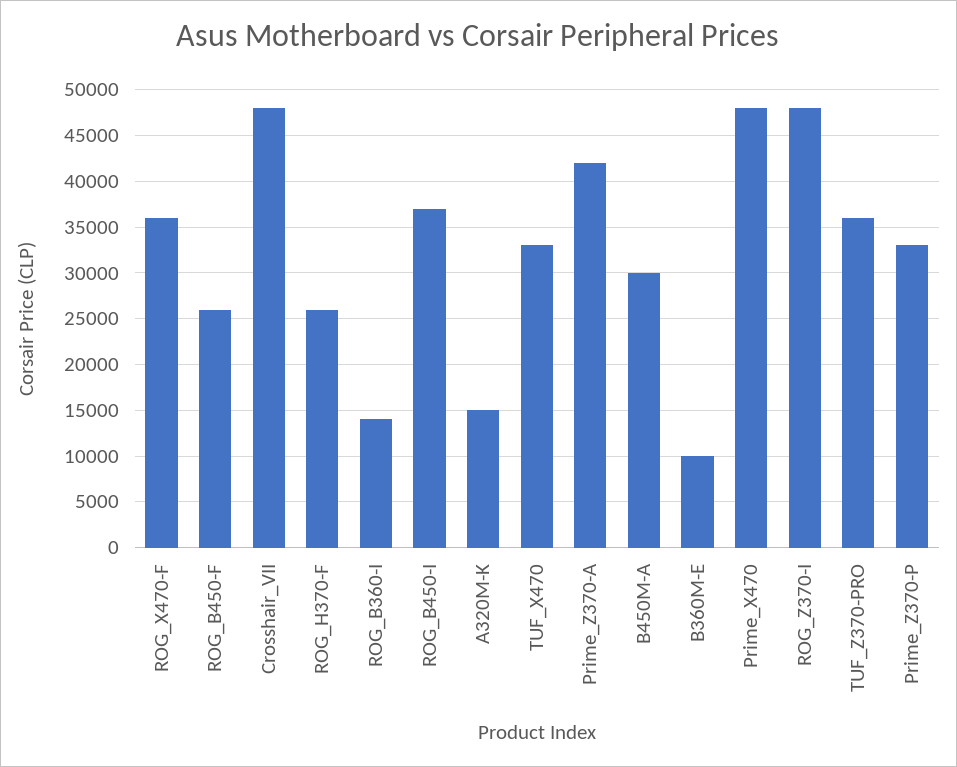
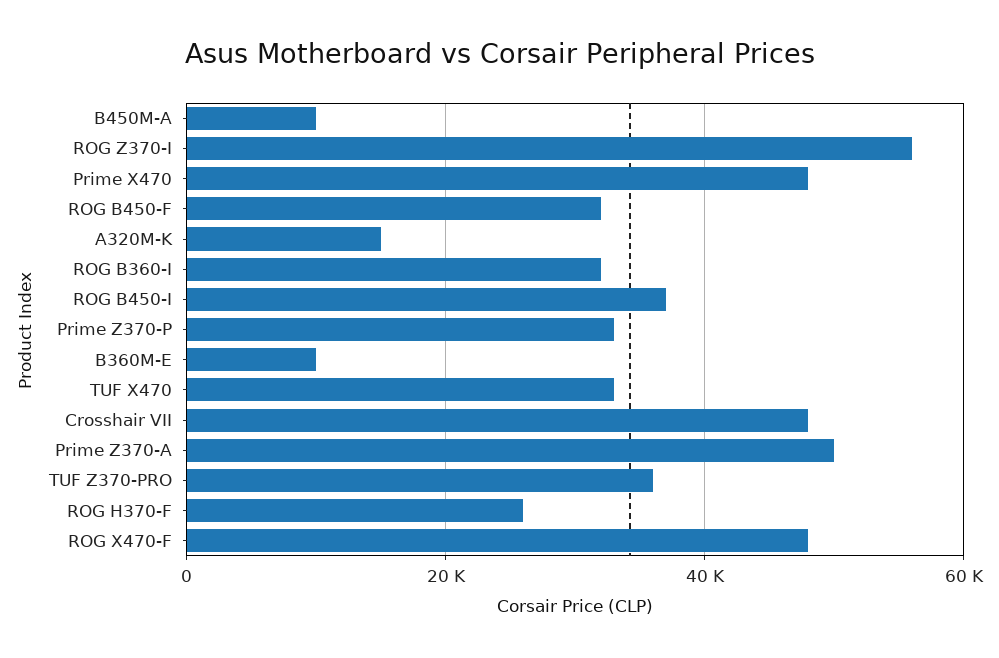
  {
-   "ROG_X470-F": 36000,
+   "ROG_X470-F": 48000,
-   "ROG_B450-F": 26000,
+   "ROG_B450-F": 32000,
    "Crosshair_VII": 48000,
    "ROG_H370-F": 26000,
-   "ROG_B360-I": 14000,
+   "ROG_B360-I": 32000,
    "ROG_B450-I": 37000,
    "A320M-K": 15000,
    "TUF_X470": 33000,
-   "Prime_Z370-A": 42000,
+   "Prime_Z370-A": 50000,
-   "B450M-A": 30000,
+   "B450M-A": 10000,
    "B360M-E": 10000,
    "Prime_X470": 48000,
-   "ROG_Z370-I": 48000,
+   "ROG_Z370-I": 56000,
    "TUF_Z370-PRO": 36000,
    "Prime_Z370-P": 33000
  }

